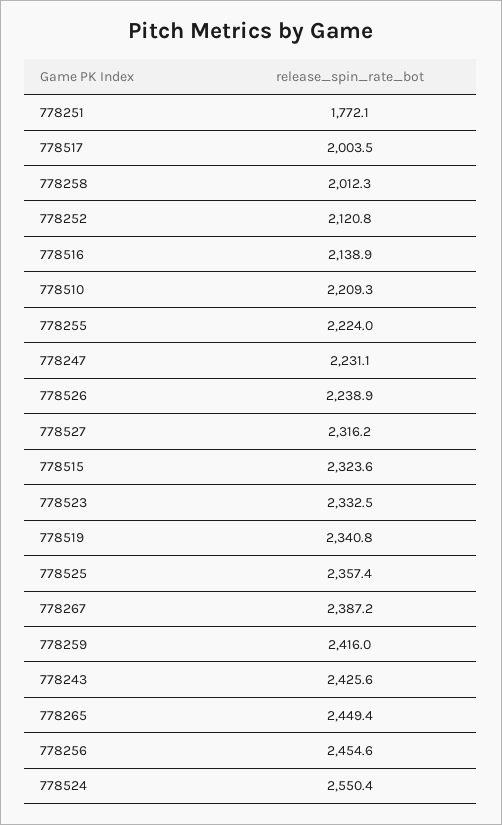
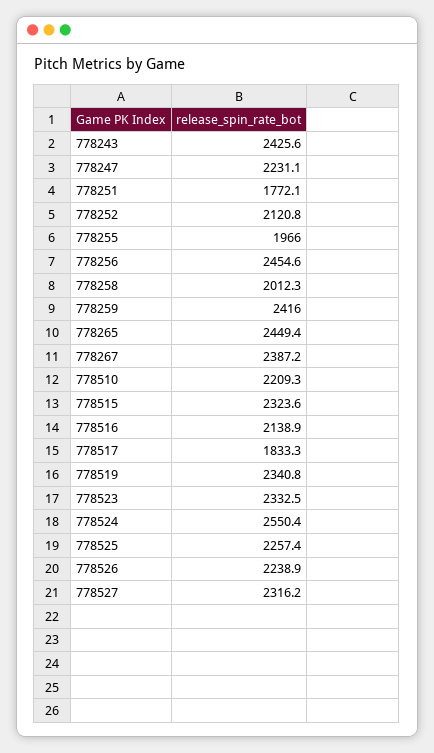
  {
    "778251": 1772.1,
-   "778517": 2003.5,
+   "778517": 1833.3,
    "778258": 2012.3,
    "778252": 2120.8,
    "778516": 2138.9,
    "778510": 2209.3,
-   "778255": 2224,
+   "778255": 1966,
    "778247": 2231.1,
    "778526": 2238.9,
    "778527": 2316.2,
    "778515": 2323.6,
    "778523": 2332.5,
    "778519": 2340.8,
-   "778525": 2357.4,
+   "778525": 2257.4,
    "778267": 2387.2,
    "778259": 2416,
    "778243": 2425.6,
    "778265": 2449.4,
    "778256": 2454.6,
    "778524": 2550.4
  }

